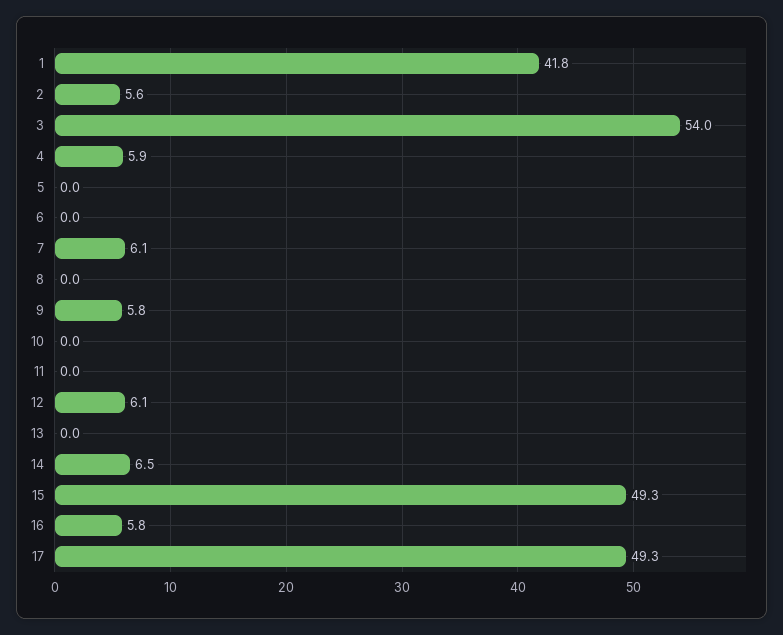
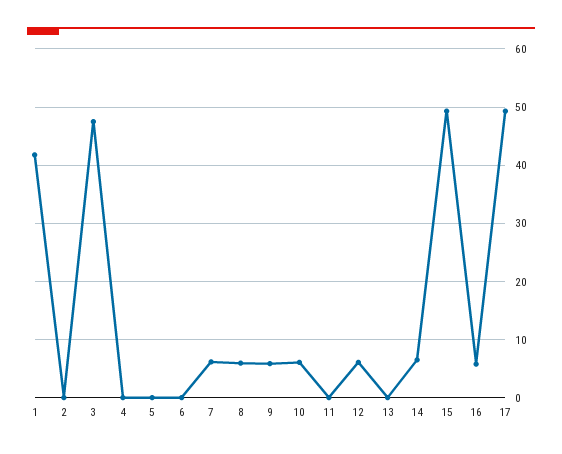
  {
    "1": 41.8,
-   "2": 5.6,
+   "2": 0,
-   "3": 54,
+   "3": 48,
-   "4": 5.9,
+   "4": 0,
    "5": 0,
    "6": 0,
    "7": 6.1,
-   "8": 0,
+   "8": 6,
    "9": 5.8,
-   "10": 0,
+   "10": 6,
    "11": 0,
    "12": 6.1,
    "13": 0,
    "14": 6.5,
    "15": 49.3,
    "16": 5.8,
    "17": 49.3
  }

